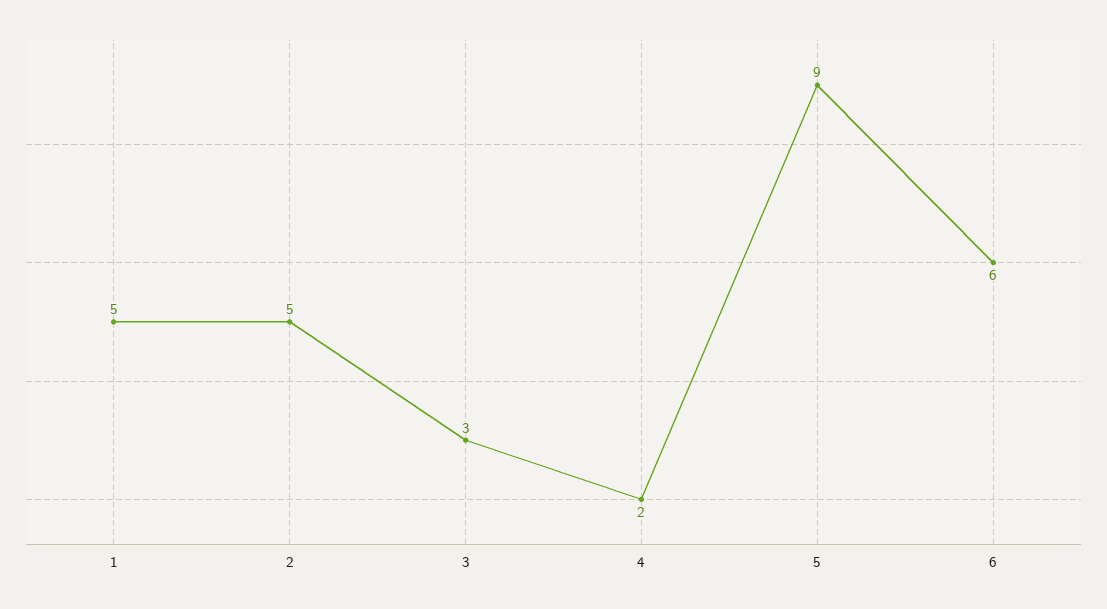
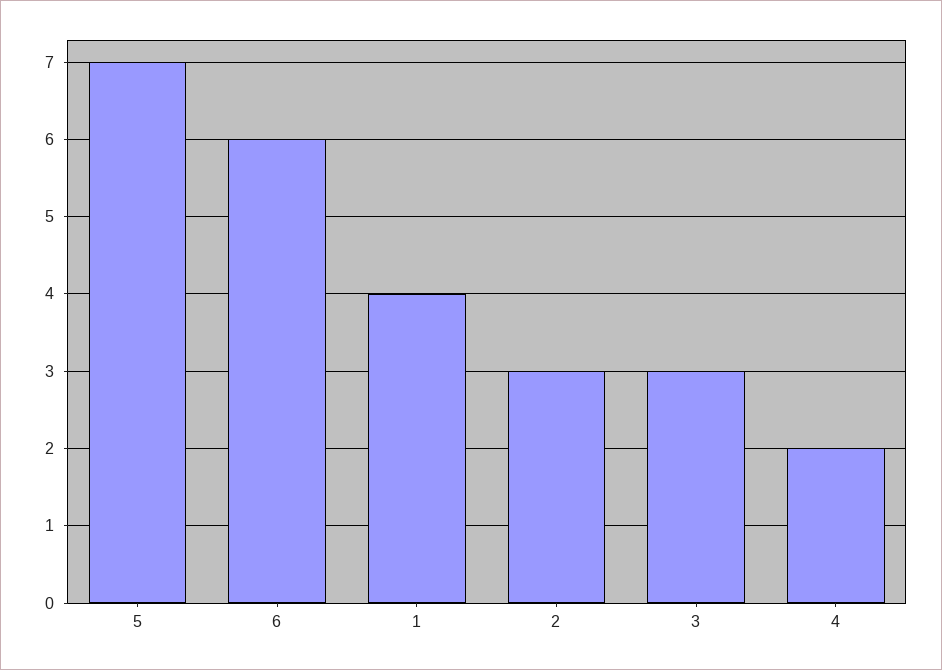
  {
-   "1": 5,
+   "1": 4,
-   "2": 5,
+   "2": 3,
    "3": 3,
    "4": 2,
-   "5": 9,
+   "5": 7,
    "6": 6
  }

